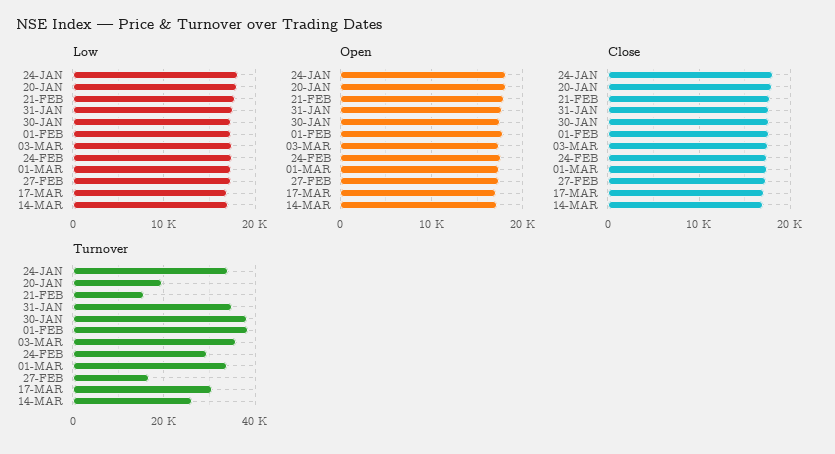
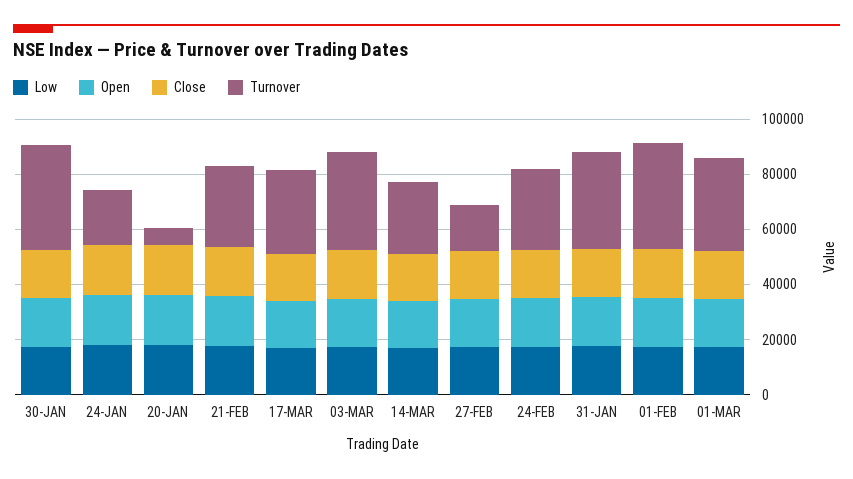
  {
    "Low": {
      "24-JAN": 18000,
      "20-JAN": 18000,
      "21-FEB": 18000,
      "31-JAN": 18000,
      "30-JAN": 17000,
      "01-FEB": 17000,
      "03-MAR": 17000,
      "24-FEB": 17000,
      "01-MAR": 17000,
      "27-FEB": 17000,
      "17-MAR": 17000,
      "14-MAR": 17000
    },
    "Open": {
      "24-JAN": 18000,
      "20-JAN": 18000,
      "21-FEB": 18000,
      "31-JAN": 18000,
      "30-JAN": 18000,
      "01-FEB": 18000,
      "03-MAR": 17000,
      "24-FEB": 18000,
      "01-MAR": 17000,
      "27-FEB": 17000,
      "17-MAR": 17000,
      "14-MAR": 17000
    },
    "Close": {
      "24-JAN": 18000,
      "20-JAN": 18000,
      "21-FEB": 18000,
      "31-JAN": 18000,
      "30-JAN": 18000,
      "01-FEB": 18000,
      "03-MAR": 18000,
      "24-FEB": 17000,
      "01-MAR": 17000,
      "27-FEB": 17000,
      "17-MAR": 17000,
      "14-MAR": 17000
    },
    "Turnover": {
-     "24-JAN": 34000,
+     "24-JAN": 20000,
-     "20-JAN": 20000,
+     "20-JAN": 5000,
-     "21-FEB": 16000,
+     "21-FEB": 30000,
      "31-JAN": 36000,
      "30-JAN": 38000,
      "01-FEB": 38000,
      "03-MAR": 36000,
      "24-FEB": 30000,
      "01-MAR": 34000,
      "27-FEB": 16000,
      "17-MAR": 30000,
      "14-MAR": 26000
    }
  }

